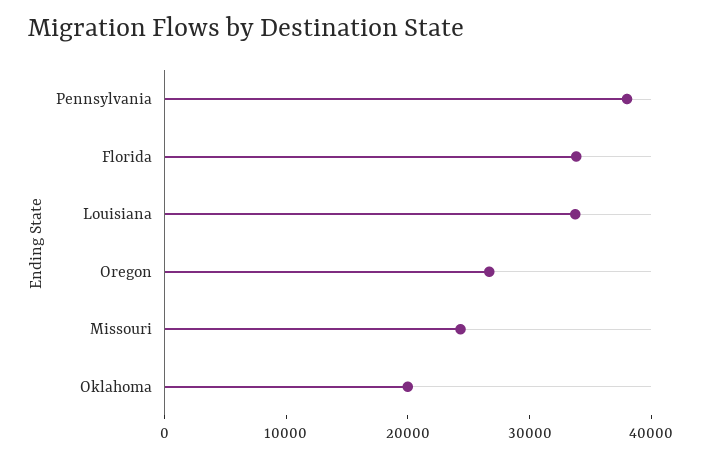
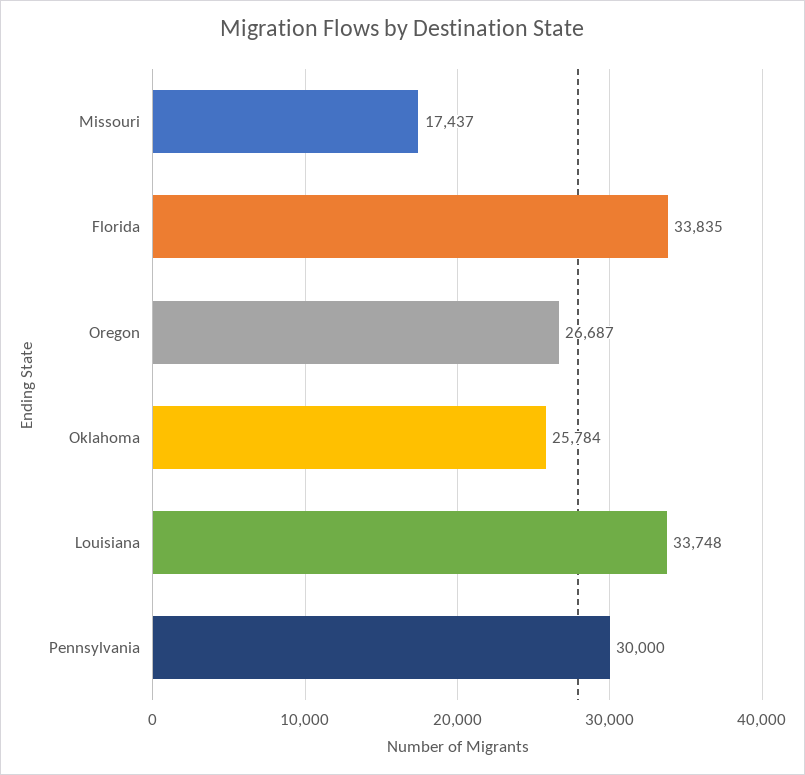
  {
-   "Pennsylvania": 38000,
+   "Pennsylvania": 30000,
    "Florida": 33835,
    "Louisiana": 33748,
    "Oregon": 26687,
-   "Missouri": 24000,
+   "Missouri": 17437,
-   "Oklahoma": 20000
+   "Oklahoma": 25784
  }

